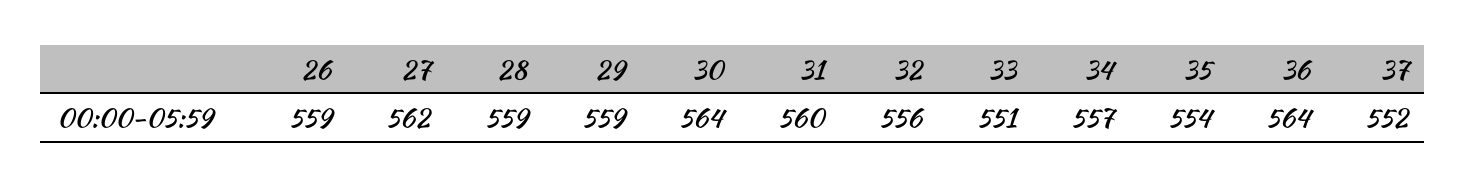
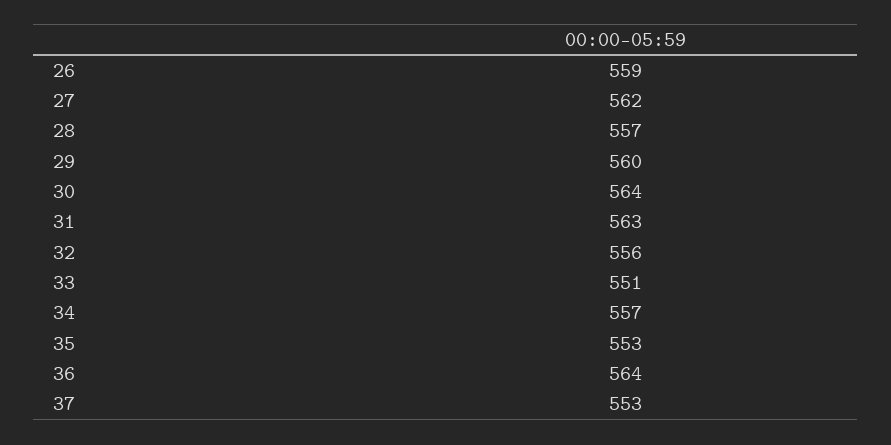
  {
    "26": 559,
    "27": 562,
-   "28": 559,
+   "28": 557,
-   "29": 559,
+   "29": 560,
    "30": 564,
-   "31": 560,
+   "31": 563,
    "32": 556,
    "33": 551,
    "34": 557,
-   "35": 554,
+   "35": 553,
    "36": 564,
-   "37": 552
+   "37": 553
  }

